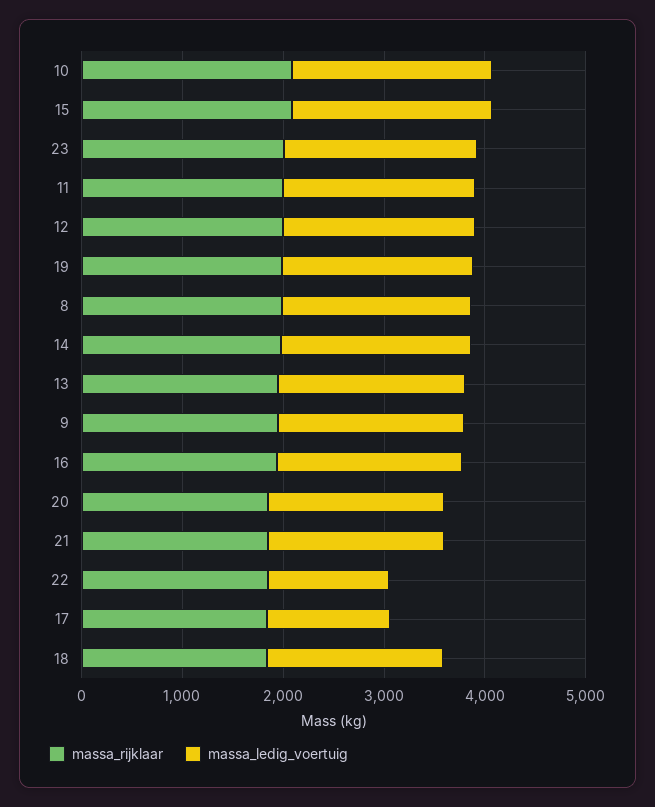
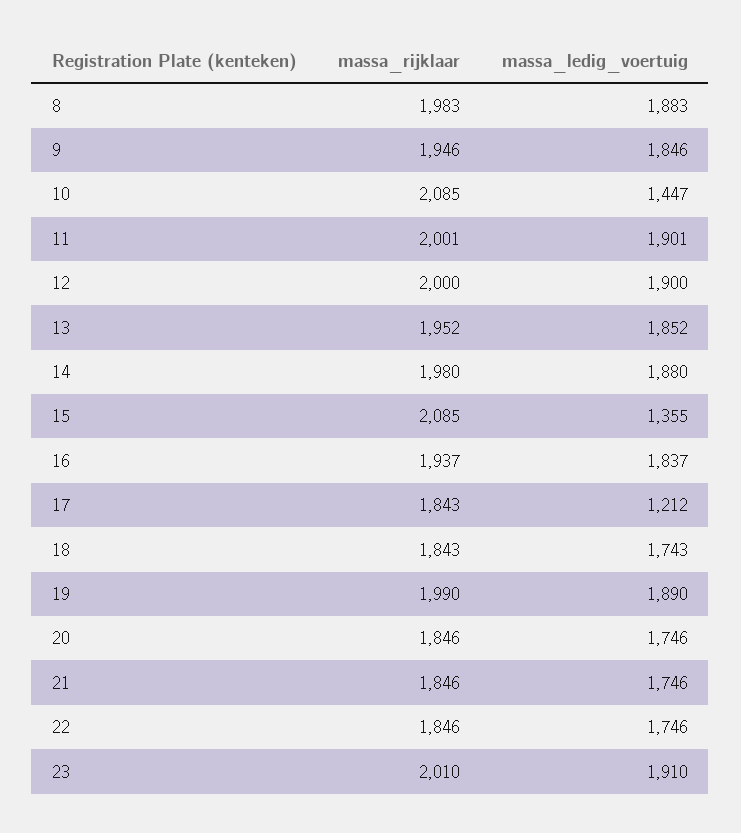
  {
    "massa_rijklaar": {
      "10": 2085,
      "15": 2085,
      "23": 2010,
      "11": 2001,
      "12": 2000,
      "19": 1990,
      "8": 1983,
      "14": 1980,
      "13": 1952,
      "9": 1946,
      "16": 1937,
      "20": 1846,
      "21": 1846,
      "22": 1846,
      "17": 1843,
      "18": 1843
    },
    "massa_ledig_voertuig": {
-     "10": 2000,
+     "10": 1447,
-     "15": 2000,
+     "15": 1355,
      "23": 1910,
      "11": 1901,
      "12": 1900,
      "19": 1890,
      "8": 1883,
      "14": 1880,
      "13": 1852,
      "9": 1846,
      "16": 1837,
      "20": 1746,
      "21": 1746,
-     "22": 1200,
+     "22": 1746,
      "17": 1212,
      "18": 1743
    }
  }

